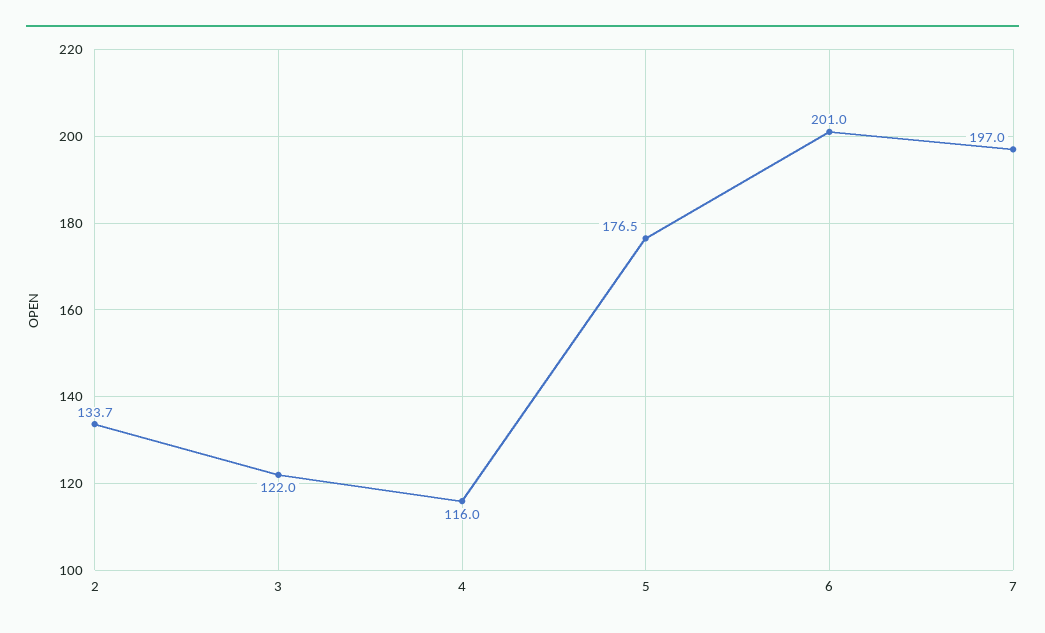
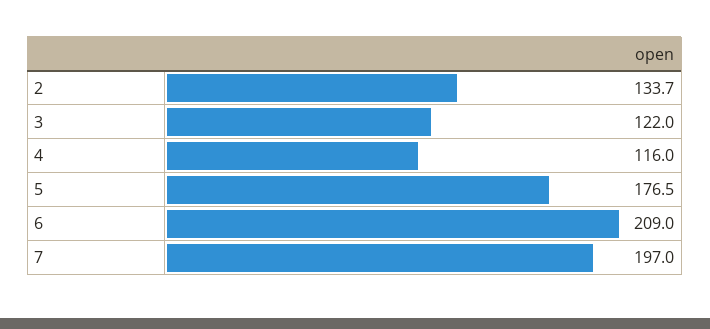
  {
    "2": 133.7,
    "3": 122,
    "4": 116,
    "5": 176.5,
-   "6": 201,
+   "6": 209,
    "7": 197
  }

